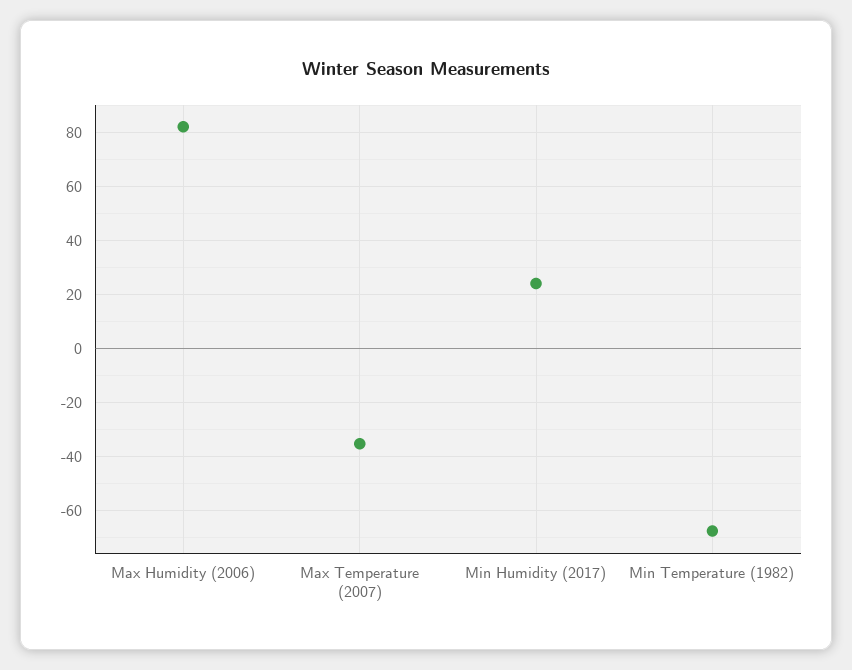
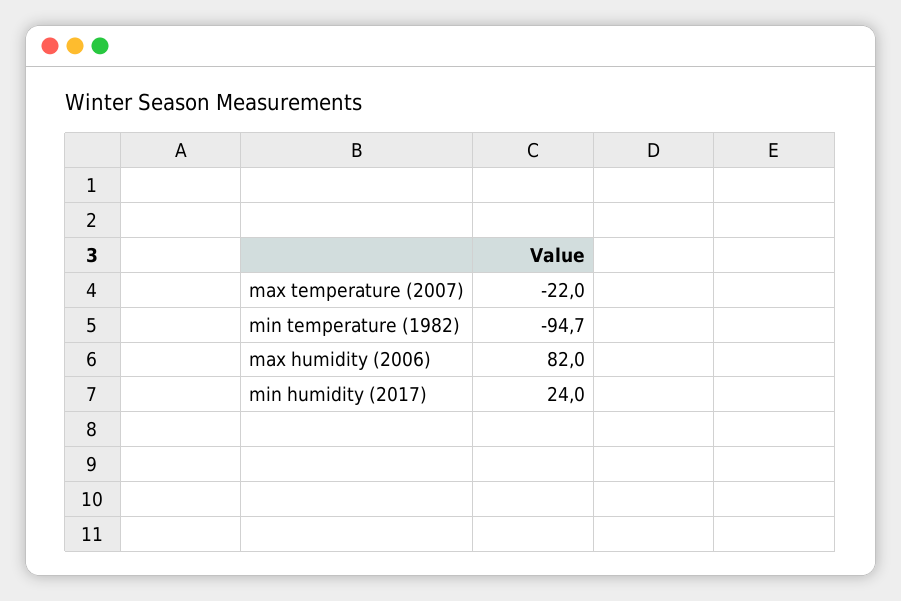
  {
    "Max Humidity (2006)": 82,
-   "Max Temperature (2007)": -35,
+   "Max Temperature (2007)": -22,
    "Min Humidity (2017)": 24,
-   "Min Temperature (1982)": -67.5
+   "Min Temperature (1982)": -94.7
  }

